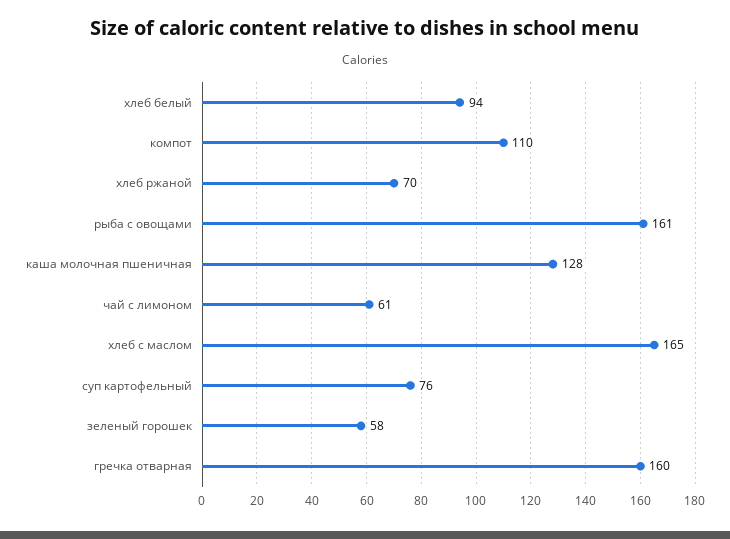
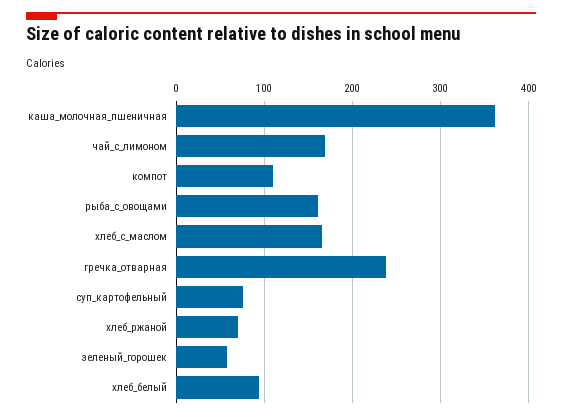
  {
    "хлеб белый": 94,
    "компот": 110,
    "хлеб ржаной": 70,
    "рыба с овощами": 161,
-   "каша молочная пшеничная": 128,
+   "каша молочная пшеничная": 360,
-   "чай с лимоном": 61,
+   "чай с лимоном": 170,
    "хлеб с маслом": 165,
    "суп картофельный": 76,
    "зеленый горошек": 58,
-   "гречка отварная": 160
+   "гречка отварная": 240
  }

